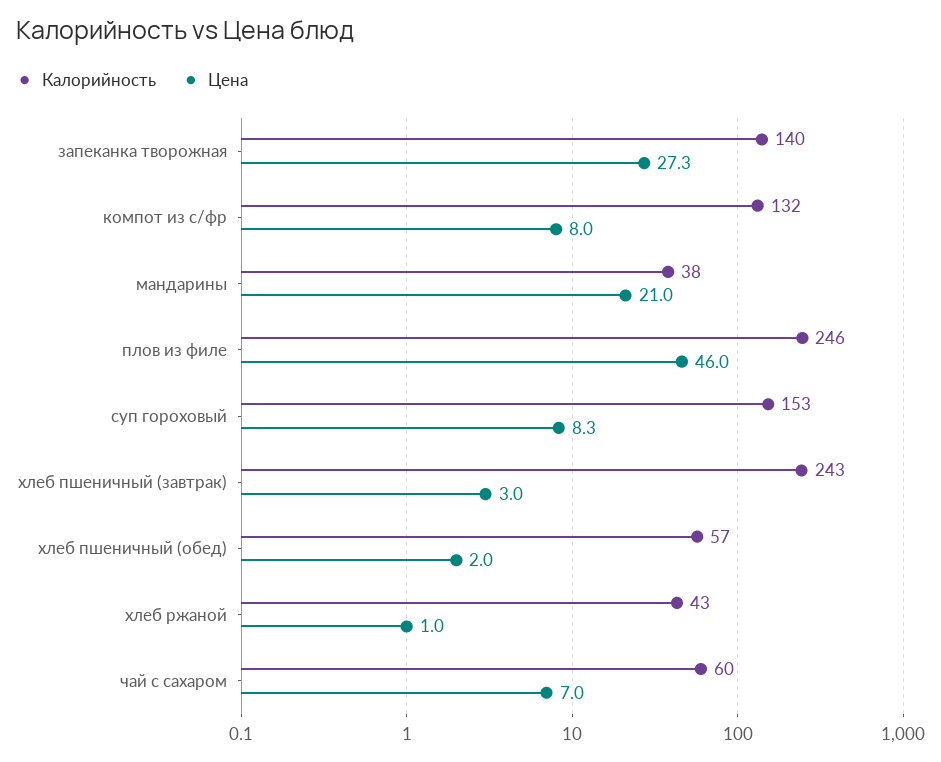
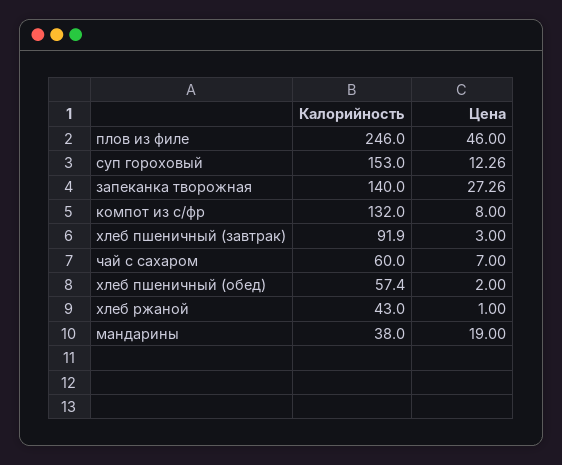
  {
    "Калорийность": {
      "запеканка творожная": 140,
      "компот из с/фр": 132,
      "мандарины": 38,
      "плов из филе": 246,
      "суп гороховый": 153,
-     "хлеб пшеничный (завтрак)": 243,
+     "хлеб пшеничный (завтрак)": 91.9,
      "хлеб пшеничный (обед)": 57.4,
      "хлеб ржаной": 43,
      "чай с сахаром": 60
    },
    "Цена": {
      "запеканка творожная": 27.26,
      "компот из с/фр": 8,
-     "мандарины": 21,
+     "мандарины": 19,
      "плов из филе": 46,
-     "суп гороховый": 8.3,
+     "суп гороховый": 12.26,
      "хлеб пшеничный (завтрак)": 3,
      "хлеб пшеничный (обед)": 2,
      "хлеб ржаной": 1,
      "чай с сахаром": 7
    }
  }

